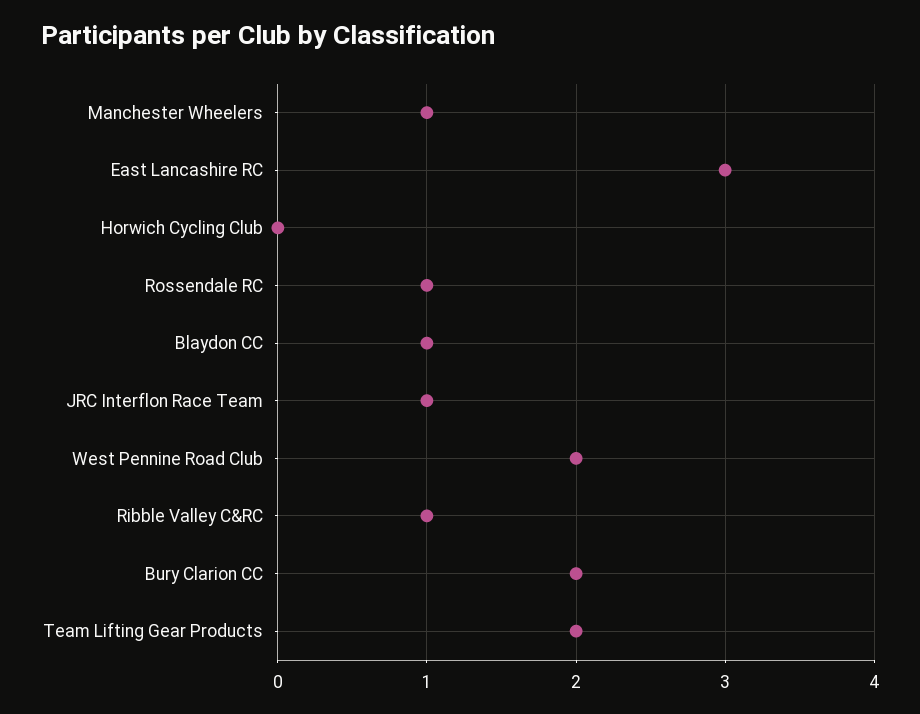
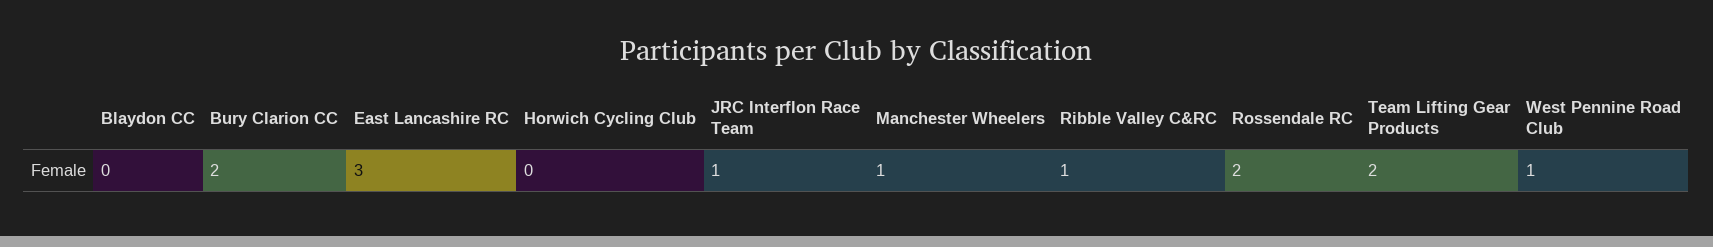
  {
    "Manchester Wheelers": 1,
    "East Lancashire RC": 3,
    "Horwich Cycling Club": 0,
-   "Rossendale RC": 1,
+   "Rossendale RC": 2,
-   "Blaydon CC": 1,
+   "Blaydon CC": 0,
    "JRC Interflon Race Team": 1,
-   "West Pennine Road Club": 2,
+   "West Pennine Road Club": 1,
    "Ribble Valley C&RC": 1,
    "Bury Clarion CC": 2,
    "Team Lifting Gear Products": 2
  }

